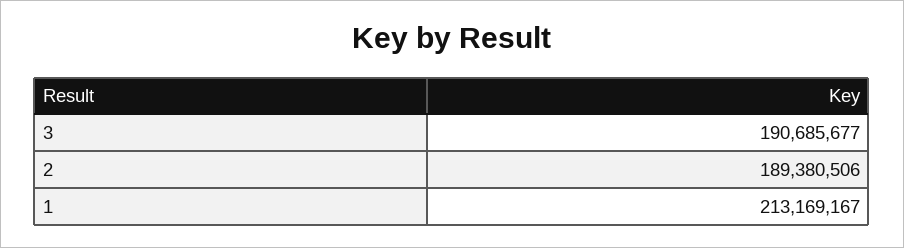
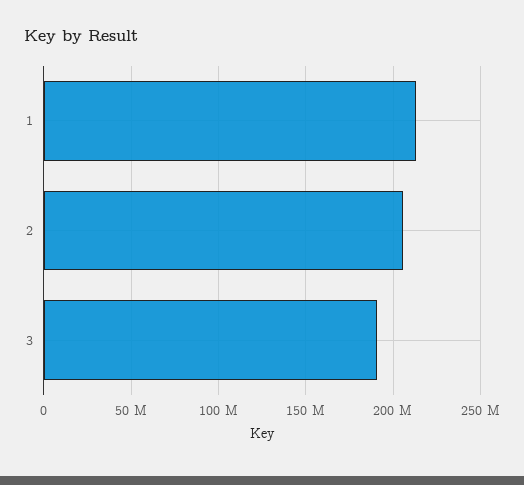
  {
    "3": 190685677,
-   "2": 189380506,
+   "2": 205000000,
    "1": 213169167
  }

